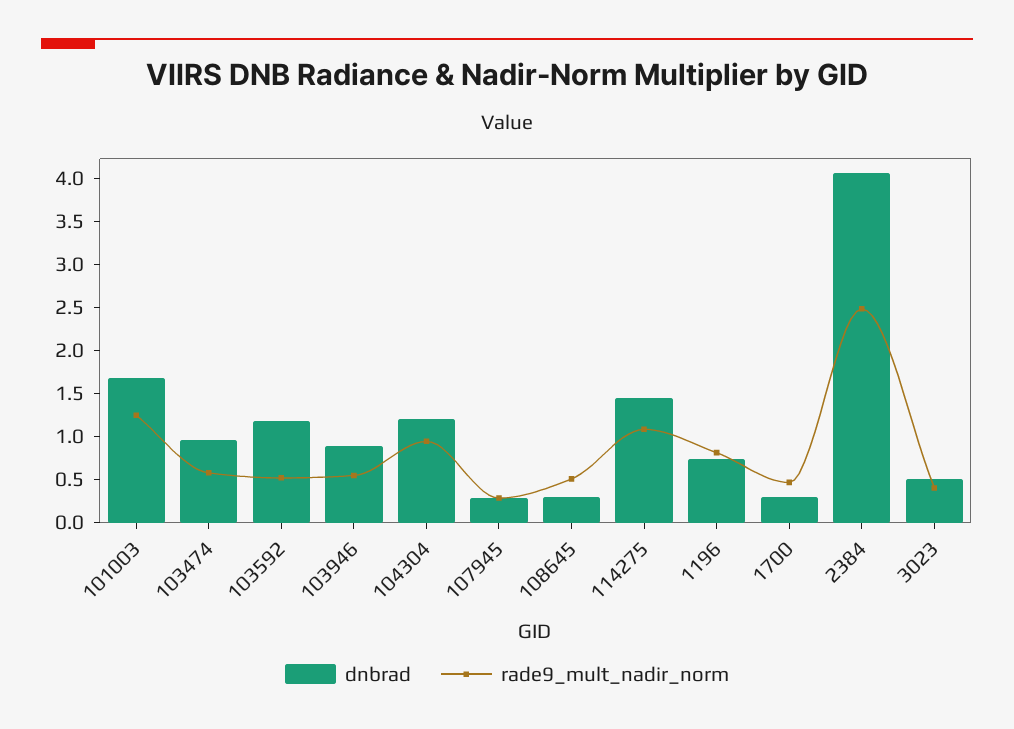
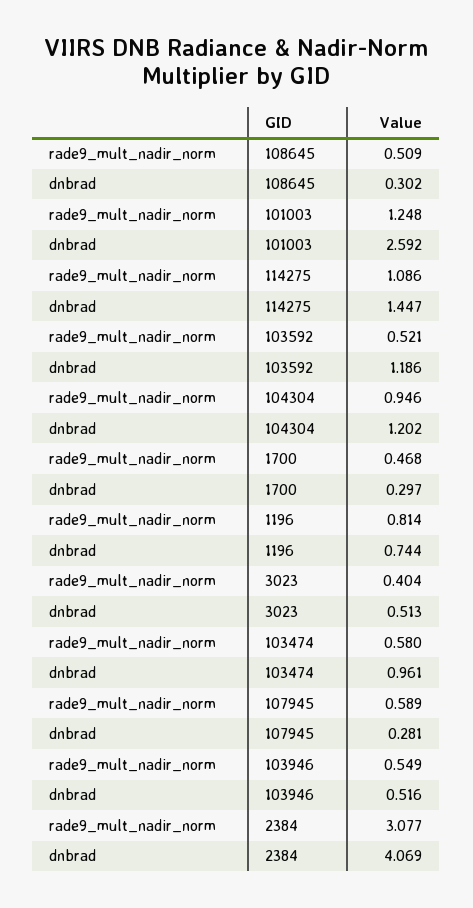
  {
    "dnbrad": {
-     "101003": 1.7,
+     "101003": 2.592,
      "103474": 0.961,
      "103592": 1.186,
-     "103946": 0.9,
+     "103946": 0.516,
      "104304": 1.202,
      "107945": 0.281,
      "108645": 0.302,
      "114275": 1.447,
      "1196": 0.744,
      "1700": 0.297,
      "2384": 4.069,
      "3023": 0.513
    },
    "rade9_mult_nadir_norm": {
      "101003": 1.248,
      "103474": 0.58,
      "103592": 0.521,
      "103946": 0.549,
      "104304": 0.946,
-     "107945": 0.3,
+     "107945": 0.589,
      "108645": 0.509,
      "114275": 1.086,
      "1196": 0.814,
      "1700": 0.468,
-     "2384": 2.5,
+     "2384": 3.077,
      "3023": 0.404
    }
  }

